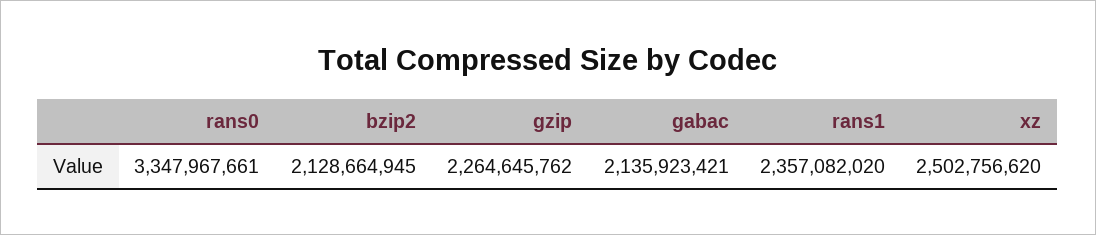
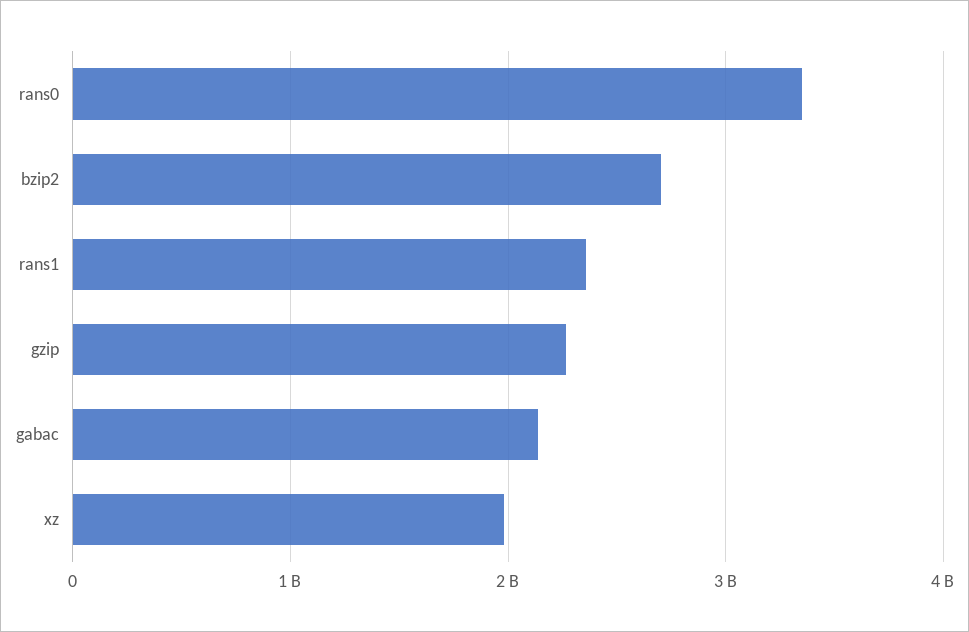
  {
    "rans0": 3347967661,
-   "bzip2": 2128664945,
+   "bzip2": 2700000000,
    "gzip": 2264645762,
    "gabac": 2135923421,
    "rans1": 2357082020,
-   "xz": 2502756620
+   "xz": 2000000000
  }

